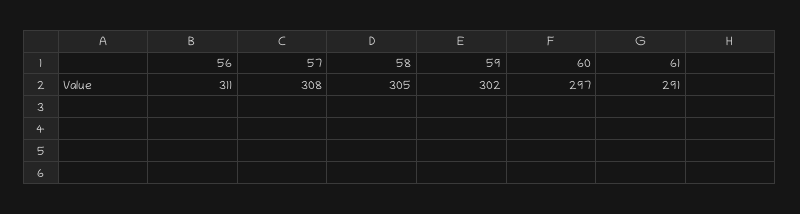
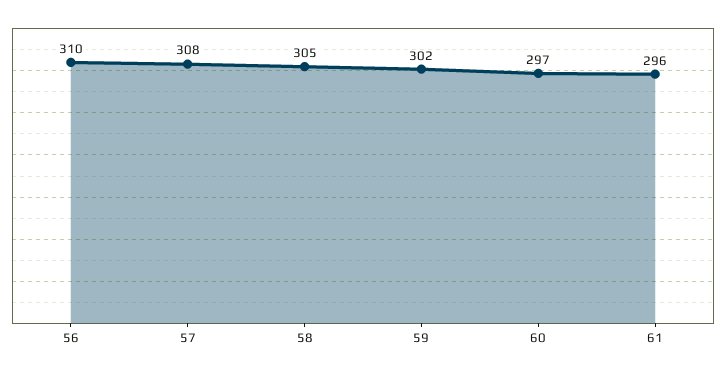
  {
-   "56": 311,
+   "56": 310,
    "57": 308,
    "58": 305,
    "59": 302,
    "60": 297,
-   "61": 291
+   "61": 296
  }

